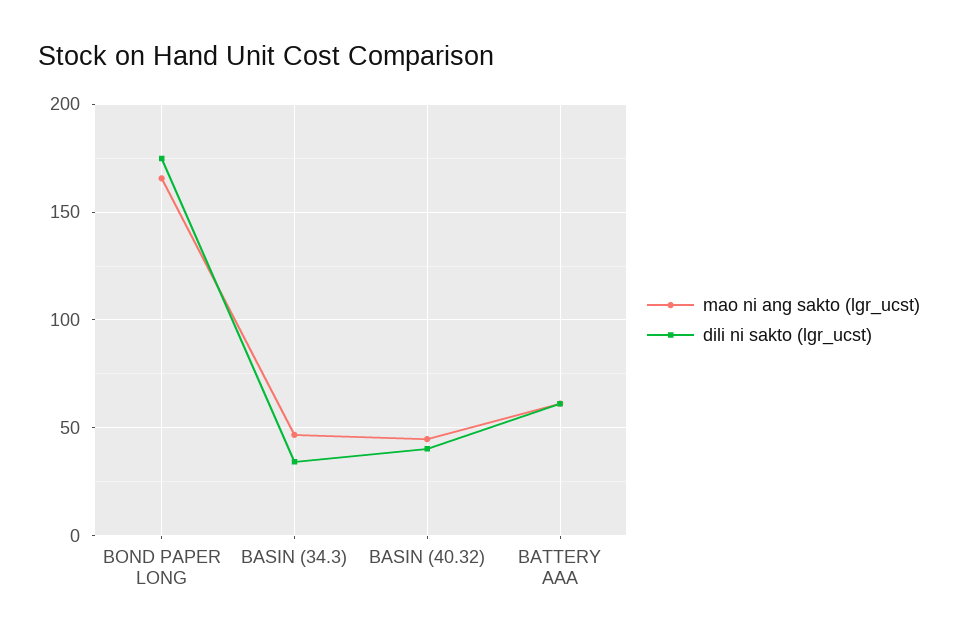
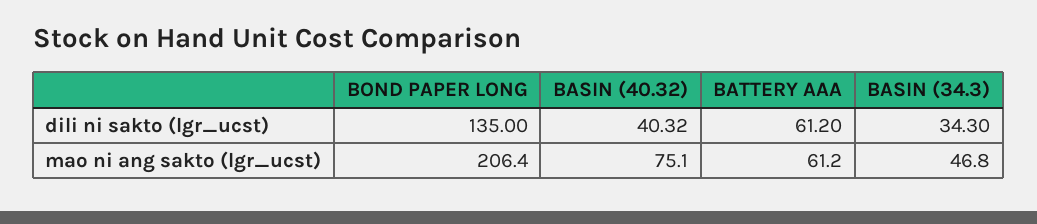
  {
    "mao ni ang sakto (lgr_ucst)": {
-     "BOND PAPER LONG": 165,
+     "BOND PAPER LONG": 206.4,
      "BASIN (34.3)": 46.8,
-     "BASIN (40.32)": 45,
+     "BASIN (40.32)": 75.1,
      "BATTERY AAA": 61.2
    },
    "dili ni sakto (lgr_ucst)": {
-     "BOND PAPER LONG": 175,
+     "BOND PAPER LONG": 135,
      "BASIN (34.3)": 34.3,
      "BASIN (40.32)": 40.32,
      "BATTERY AAA": 61.2
    }
  }

